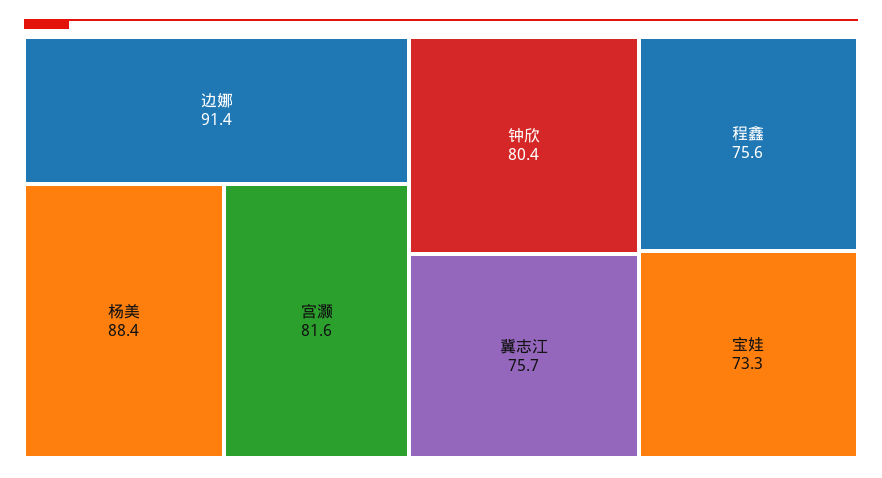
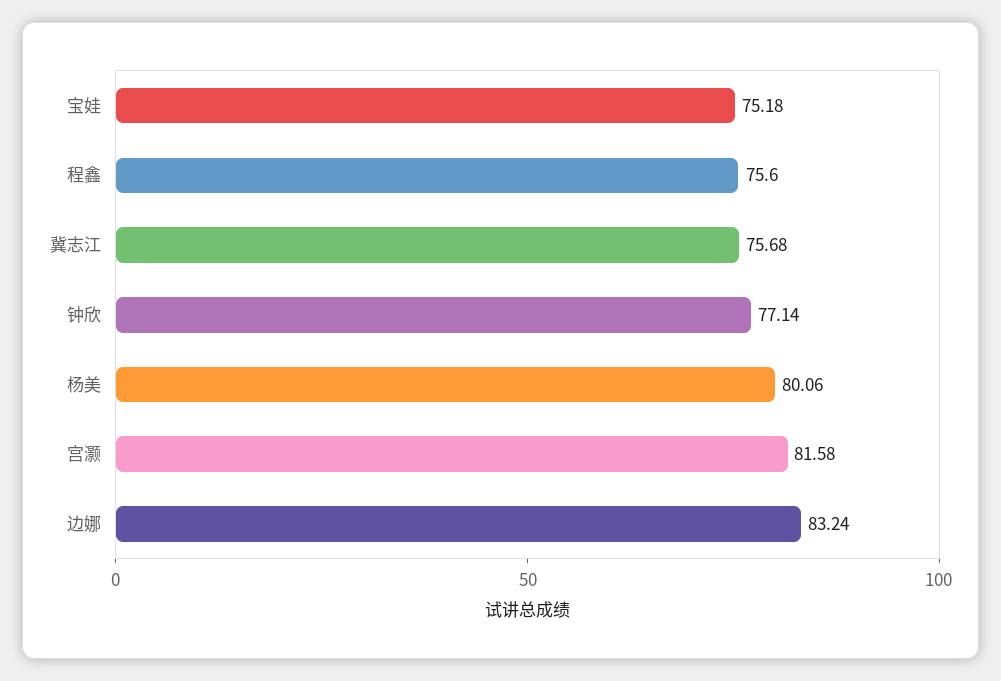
  {
-   "边娜": 91.4,
+   "边娜": 83.24,
-   "杨美": 88.4,
+   "杨美": 80.06,
    "宫灏": 81.58,
-   "钟欣": 80.4,
+   "钟欣": 77.14,
    "冀志江": 75.68,
    "程鑫": 75.6,
-   "宝娃": 73.3
+   "宝娃": 75.18
  }

